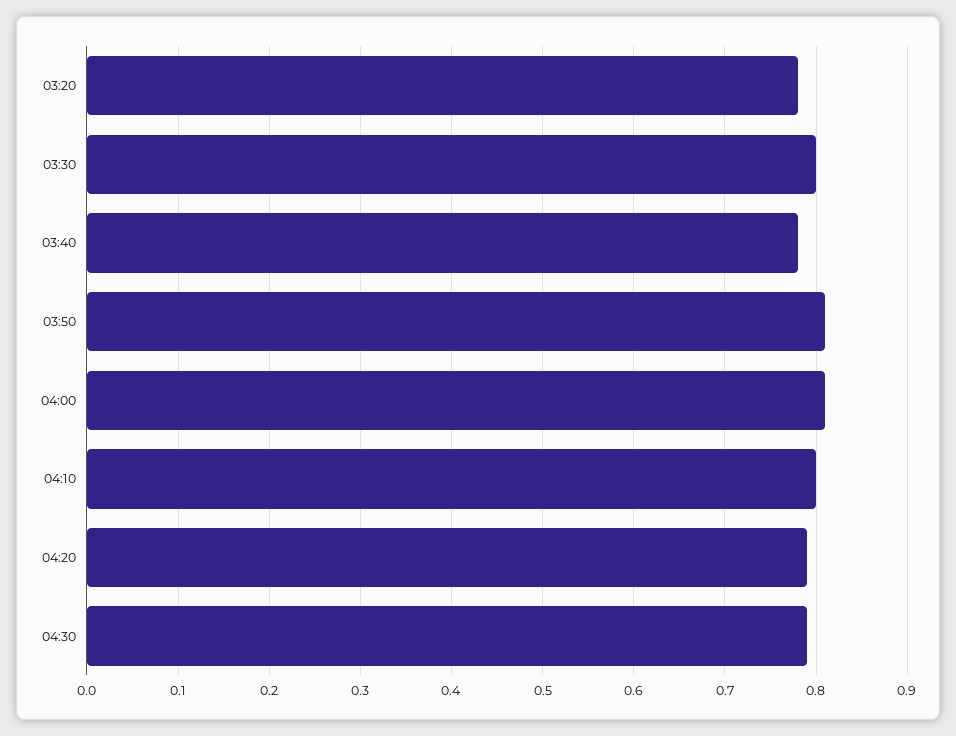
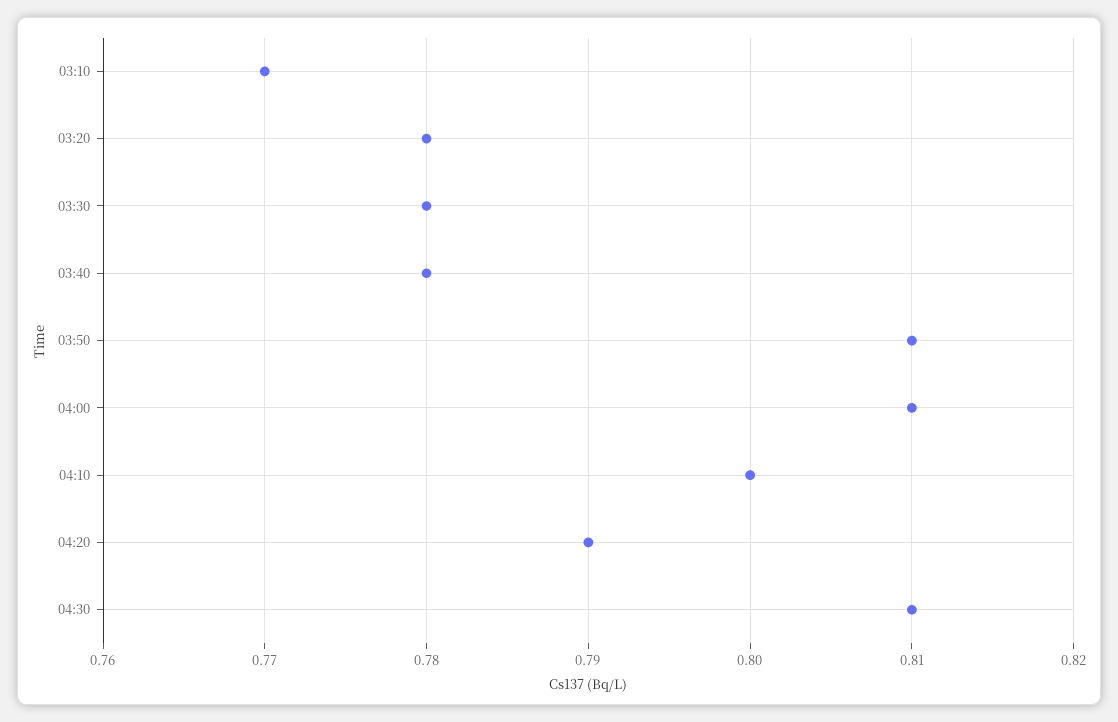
  {
    "03:20": 0.78,
-   "03:30": 0.8,
+   "03:30": 0.78,
    "03:40": 0.78,
    "03:50": 0.81,
    "04:00": 0.81,
    "04:10": 0.8,
    "04:20": 0.79,
-   "04:30": 0.79
+   "04:30": 0.81,
+   "03:10": 0.77
  }

